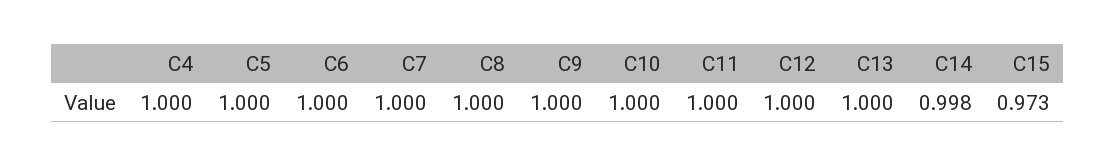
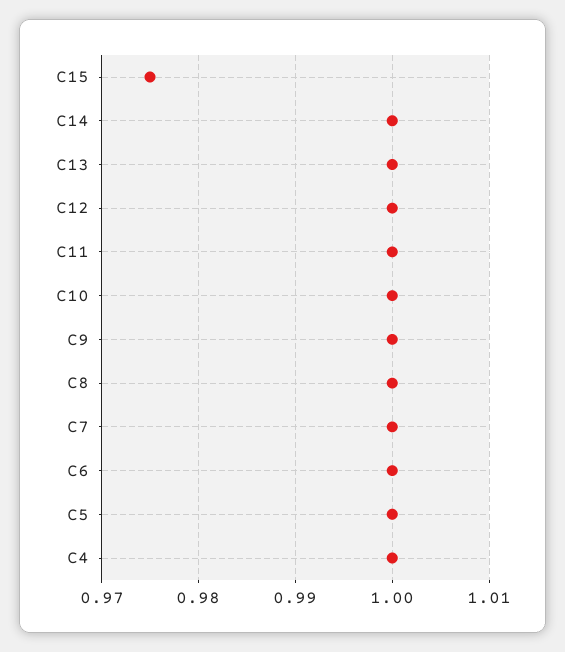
  {
    "C4": 1,
    "C5": 1,
    "C6": 1,
    "C7": 1,
    "C8": 1,
    "C9": 1,
    "C10": 1,
    "C11": 1,
    "C12": 1,
    "C13": 1,
-   "C14": 0.998,
+   "C14": 1,
-   "C15": 0.973
+   "C15": 0.975
  }

